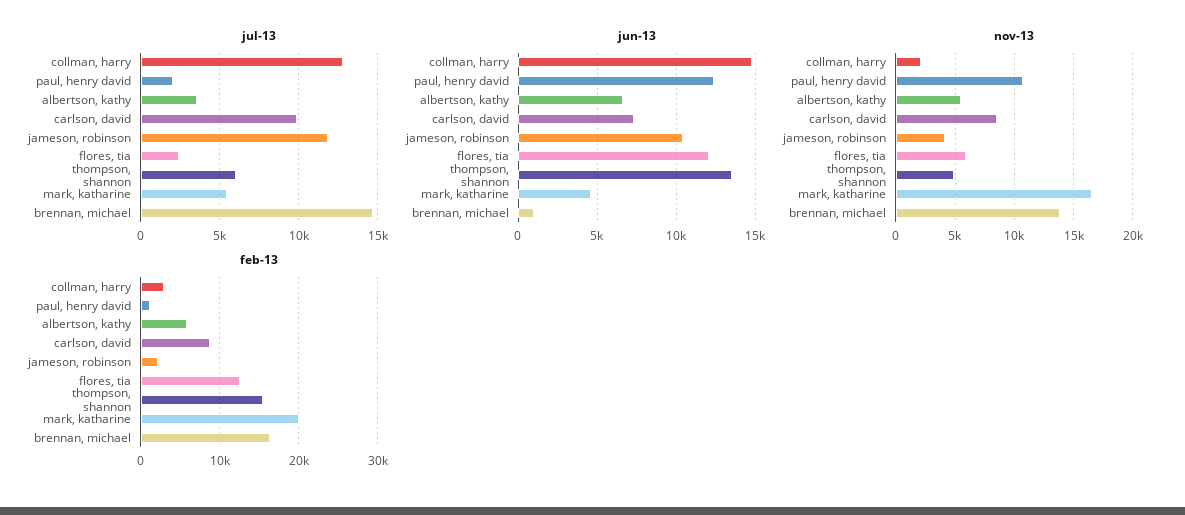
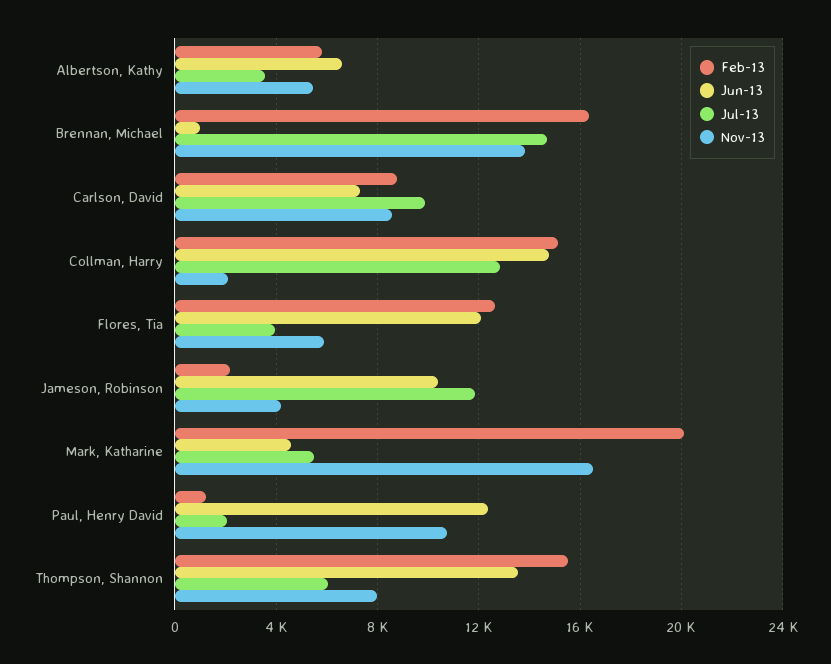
  {
    "jul-13": {
      "collman, harry": 13000,
      "paul, henry david": 2000,
      "albertson, kathy": 3500,
      "carlson, david": 10000,
      "jameson, robinson": 12000,
-     "flores, tia": 2500,
+     "flores, tia": 4000,
      "thompson, shannon": 6000,
      "mark, katharine": 5500,
      "brennan, michael": 14500
    },
    "jun-13": {
      "collman, harry": 15000,
      "paul, henry david": 12500,
      "albertson, kathy": 6500,
      "carlson, david": 7500,
      "jameson, robinson": 10500,
      "flores, tia": 12000,
      "thompson, shannon": 13500,
      "mark, katharine": 4500,
      "brennan, michael": 1000
    },
    "nov-13": {
      "collman, harry": 2000,
      "paul, henry david": 10500,
      "albertson, kathy": 5500,
      "carlson, david": 8500,
      "jameson, robinson": 4000,
      "flores, tia": 6000,
-     "thompson, shannon": 5000,
+     "thompson, shannon": 8000,
      "mark, katharine": 16500,
      "brennan, michael": 14000
    },
    "feb-13": {
-     "collman, harry": 3000,
+     "collman, harry": 15000,
      "paul, henry david": 1000,
      "albertson, kathy": 6000,
      "carlson, david": 9000,
      "jameson, robinson": 2000,
      "flores, tia": 12500,
      "thompson, shannon": 15500,
      "mark, katharine": 20000,
      "brennan, michael": 16500
    }
  }

